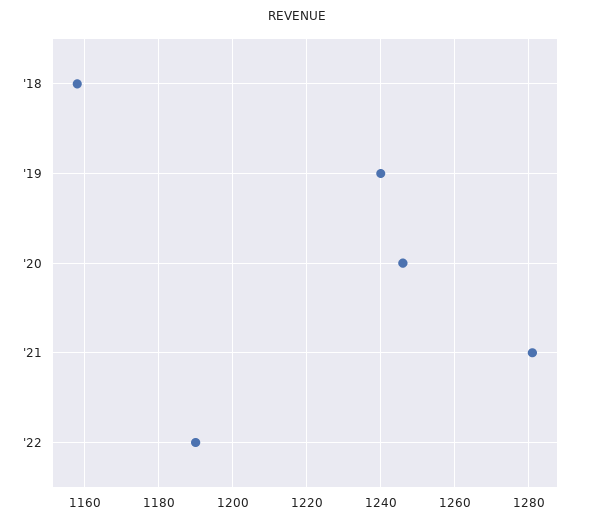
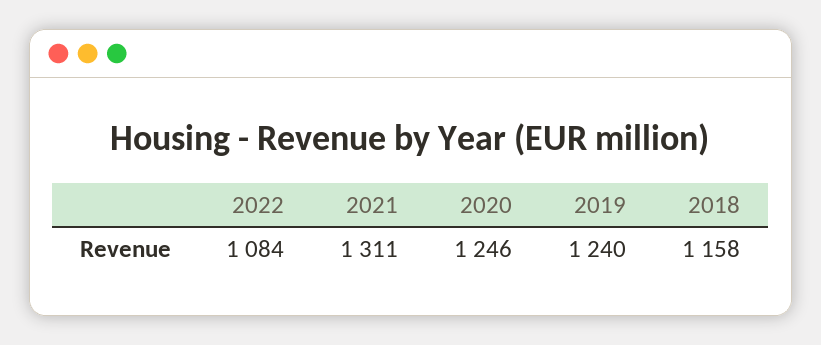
  {
    "'18": 1158,
    "'19": 1240,
    "'20": 1246,
-   "'21": 1280,
+   "'21": 1311,
-   "'22": 1190
+   "'22": 1084
  }

